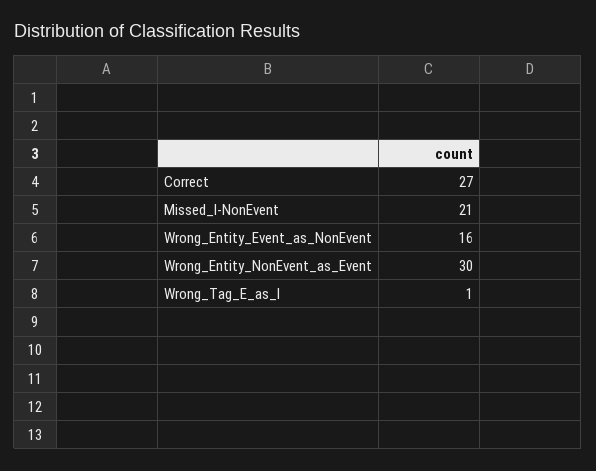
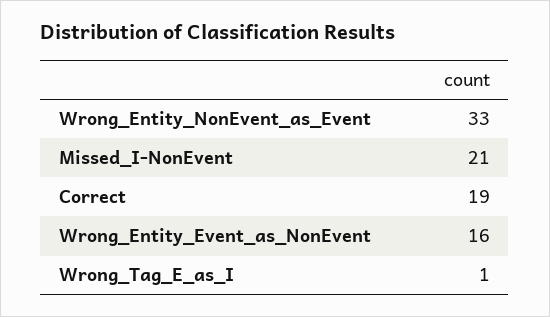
  {
-   "Correct": 27,
+   "Correct": 19,
    "Missed_I-NonEvent": 21,
    "Wrong_Entity_Event_as_NonEvent": 16,
-   "Wrong_Entity_NonEvent_as_Event": 30,
+   "Wrong_Entity_NonEvent_as_Event": 33,
    "Wrong_Tag_E_as_I": 1
  }

